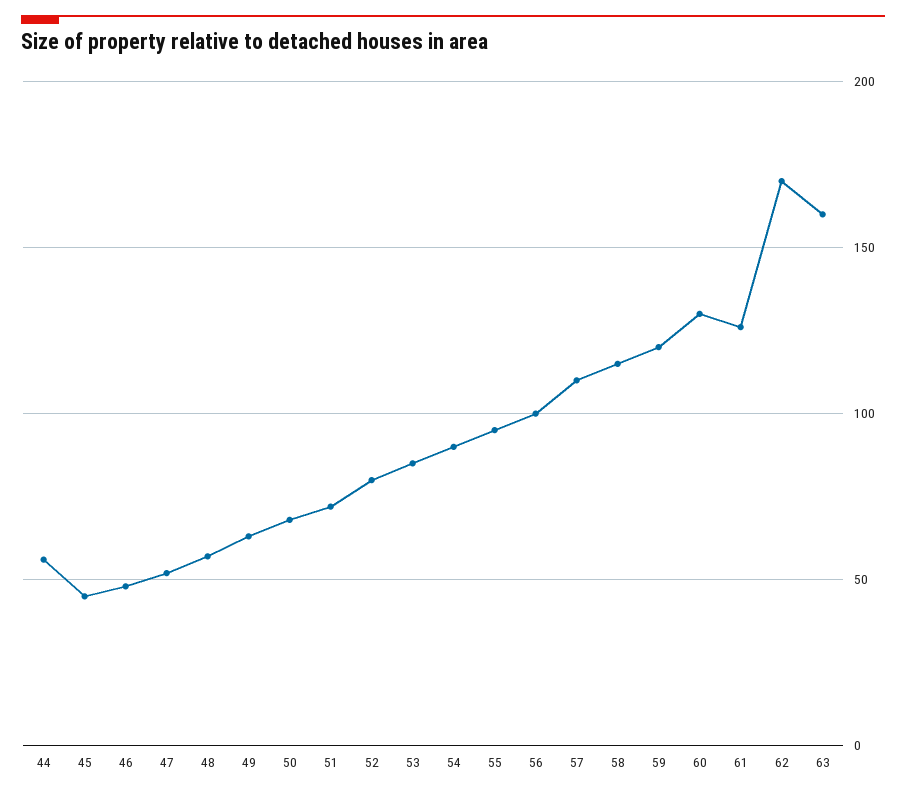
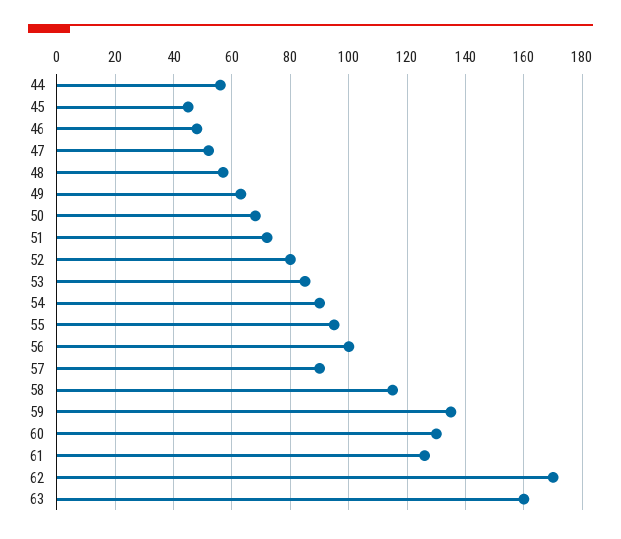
  {
    "44": 55,
    "45": 45,
    "46": 50,
    "47": 50,
    "48": 55,
    "49": 65,
    "50": 70,
    "51": 70,
    "52": 80,
    "53": 85,
    "54": 90,
    "55": 95,
    "56": 100,
-   "57": 110,
+   "57": 90,
    "58": 115,
-   "59": 120,
+   "59": 135,
    "60": 130,
    "61": 125,
    "62": 170,
    "63": 160
  }

